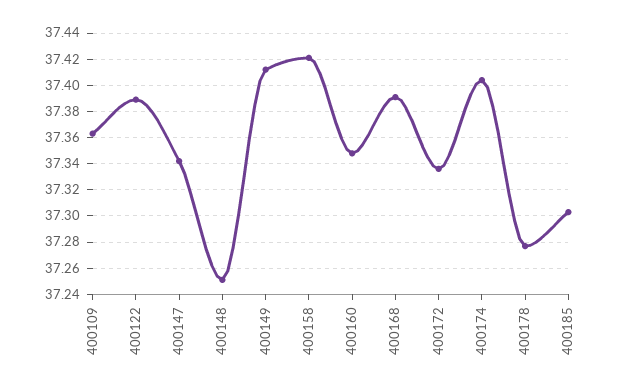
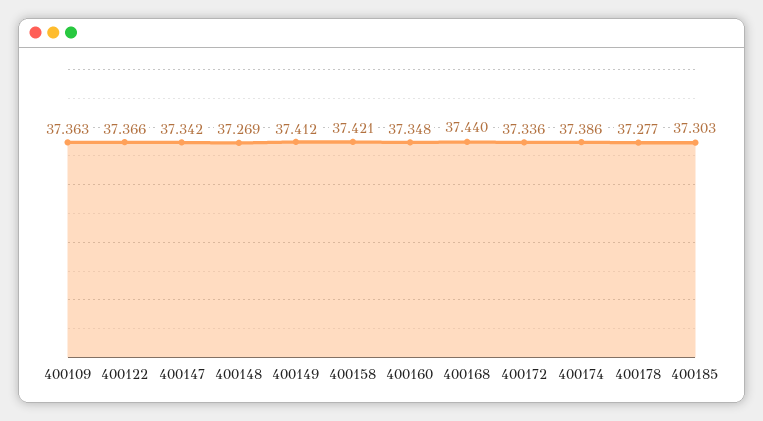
  {
    "400109": 37.363,
-   "400122": 37.39,
+   "400122": 37.366,
    "400147": 37.342,
-   "400148": 37.25,
+   "400148": 37.269,
    "400149": 37.412,
    "400158": 37.421,
    "400160": 37.348,
-   "400168": 37.39,
+   "400168": 37.44,
    "400172": 37.336,
-   "400174": 37.405,
+   "400174": 37.386,
    "400178": 37.277,
    "400185": 37.303
  }

